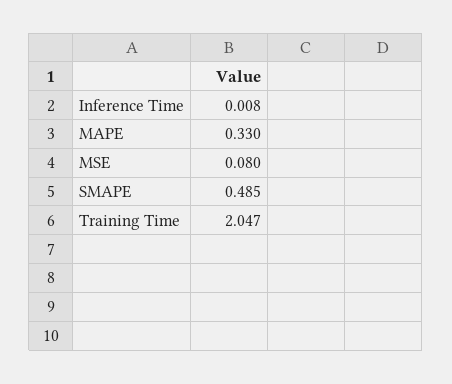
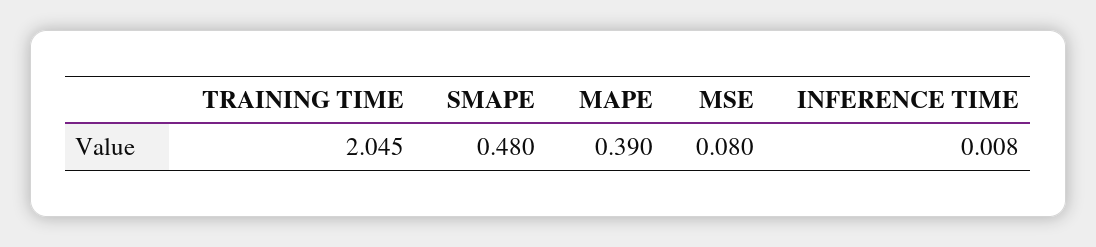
  {
    "Inference Time": 0.008,
-   "MAPE": 0.33,
+   "MAPE": 0.39,
    "MSE": 0.08,
-   "SMAPE": 0.485,
+   "SMAPE": 0.48,
-   "Training Time": 2.047
+   "Training Time": 2.045
  }

